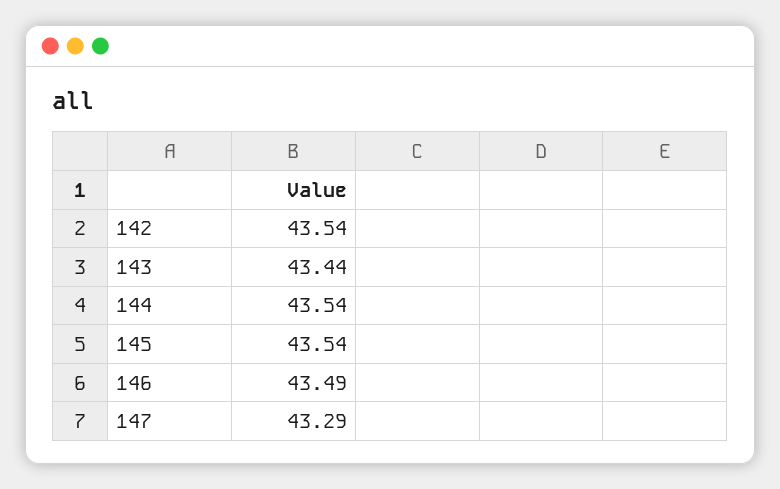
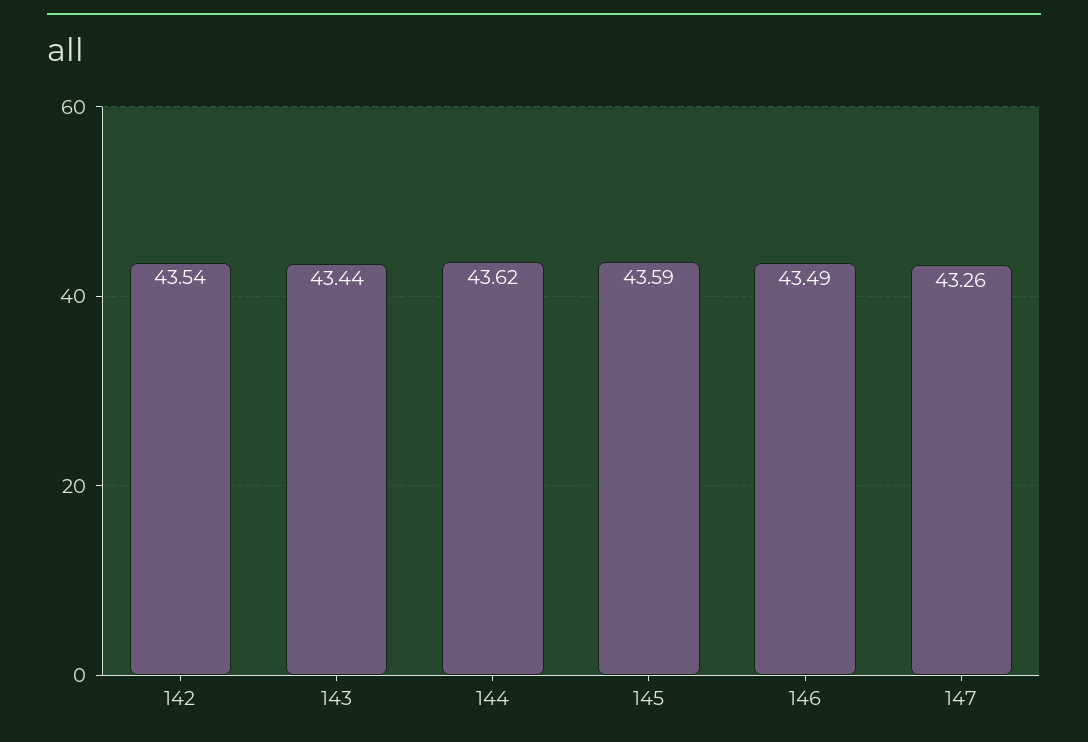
  {
    "142": 43.54,
    "143": 43.44,
-   "144": 43.54,
+   "144": 43.62,
-   "145": 43.54,
+   "145": 43.59,
    "146": 43.49,
-   "147": 43.29
+   "147": 43.26
  }

